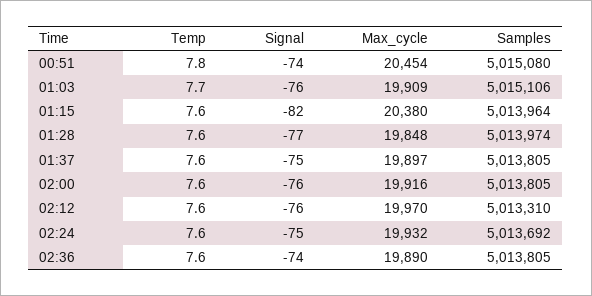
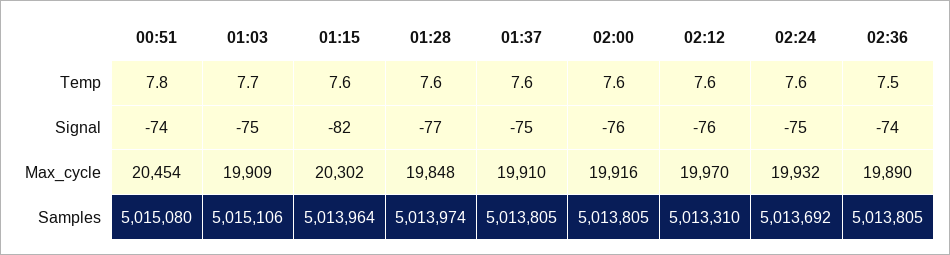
  {
    "Temp": {
      "00:51": 7.8,
      "01:03": 7.7,
      "01:15": 7.6,
      "01:28": 7.6,
      "01:37": 7.6,
      "02:00": 7.6,
      "02:12": 7.6,
      "02:24": 7.6,
-     "02:36": 7.6
+     "02:36": 7.5
    },
    "Signal": {
      "00:51": -74,
-     "01:03": -76,
+     "01:03": -75,
      "01:15": -82,
      "01:28": -77,
      "01:37": -75,
      "02:00": -76,
      "02:12": -76,
      "02:24": -75,
      "02:36": -74
    },
    "Max_cycle": {
      "00:51": 20454,
      "01:03": 19909,
-     "01:15": 20380,
+     "01:15": 20302,
      "01:28": 19848,
-     "01:37": 19897,
+     "01:37": 19910,
      "02:00": 19916,
      "02:12": 19970,
      "02:24": 19932,
      "02:36": 19890
    },
    "Samples": {
      "00:51": 5015080,
      "01:03": 5015106,
      "01:15": 5013964,
      "01:28": 5013974,
      "01:37": 5013805,
      "02:00": 5013805,
      "02:12": 5013310,
      "02:24": 5013692,
      "02:36": 5013805
    }
  }

